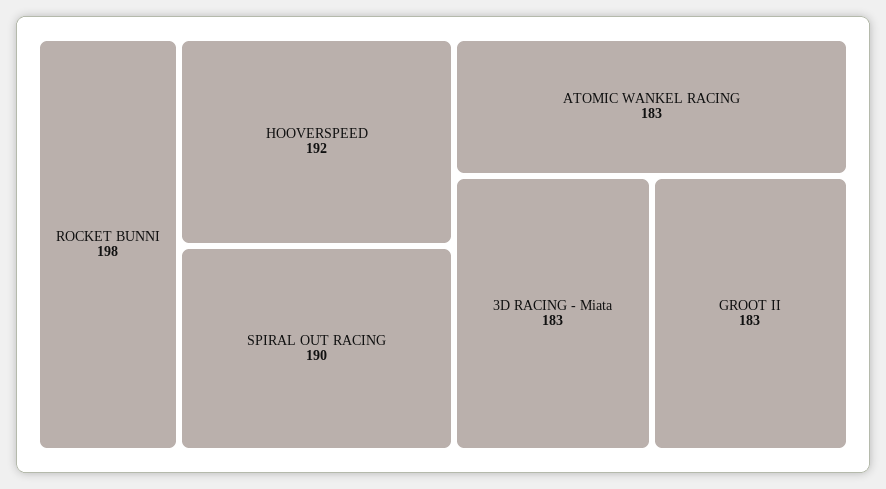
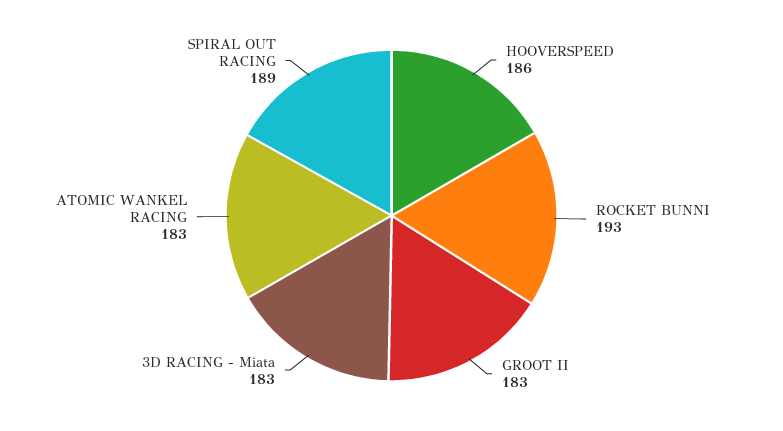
  {
-   "ROCKET BUNNI": 198,
+   "ROCKET BUNNI": 193,
-   "HOOVERSPEED": 192,
+   "HOOVERSPEED": 186,
-   "SPIRAL OUT RACING": 190,
+   "SPIRAL OUT RACING": 189,
    "ATOMIC WANKEL RACING": 183,
    "3D RACING - Miata": 183,
    "GROOT II": 183
  }

